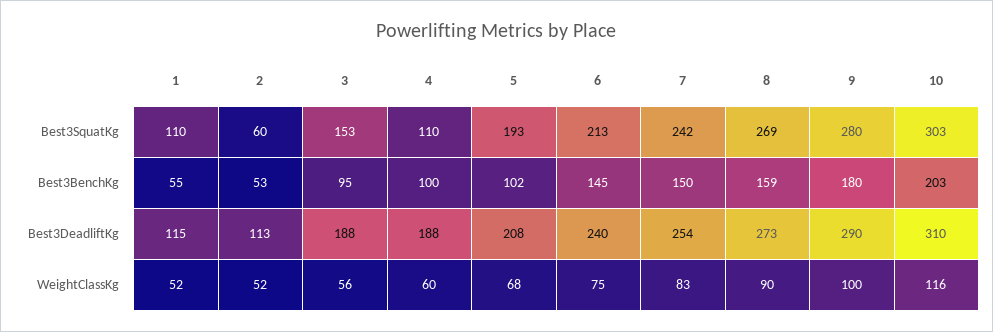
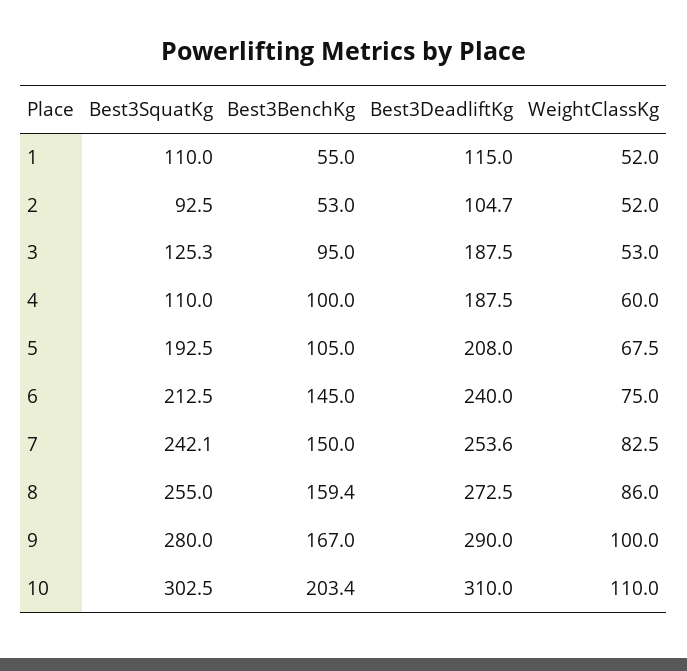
  {
    "1": {
      "Best3SquatKg": 110,
      "Best3BenchKg": 55,
      "Best3DeadliftKg": 115,
      "WeightClassKg": 52
    },
    "2": {
-     "Best3SquatKg": 60,
+     "Best3SquatKg": 92.5,
      "Best3BenchKg": 53,
-     "Best3DeadliftKg": 113,
+     "Best3DeadliftKg": 104.7,
      "WeightClassKg": 52
    },
    "3": {
-     "Best3SquatKg": 153,
+     "Best3SquatKg": 125.3,
      "Best3BenchKg": 95,
      "Best3DeadliftKg": 187.5,
-     "WeightClassKg": 56
+     "WeightClassKg": 53
    },
    "4": {
      "Best3SquatKg": 110,
      "Best3BenchKg": 100,
      "Best3DeadliftKg": 187.5,
      "WeightClassKg": 60
    },
    "5": {
      "Best3SquatKg": 192.5,
-     "Best3BenchKg": 102,
+     "Best3BenchKg": 105,
      "Best3DeadliftKg": 208,
      "WeightClassKg": 67.5
    },
    "6": {
      "Best3SquatKg": 212.5,
      "Best3BenchKg": 145,
      "Best3DeadliftKg": 240,
      "WeightClassKg": 75
    },
    "7": {
      "Best3SquatKg": 242.1,
      "Best3BenchKg": 150,
      "Best3DeadliftKg": 253.6,
      "WeightClassKg": 82.5
    },
    "8": {
-     "Best3SquatKg": 269,
+     "Best3SquatKg": 255,
      "Best3BenchKg": 159.4,
      "Best3DeadliftKg": 272.5,
-     "WeightClassKg": 90
+     "WeightClassKg": 86
    },
    "9": {
      "Best3SquatKg": 280,
-     "Best3BenchKg": 180,
+     "Best3BenchKg": 167,
      "Best3DeadliftKg": 290,
      "WeightClassKg": 100
    },
    "10": {
      "Best3SquatKg": 302.5,
      "Best3BenchKg": 203.4,
      "Best3DeadliftKg": 310,
-     "WeightClassKg": 116
+     "WeightClassKg": 110
    }
  }

